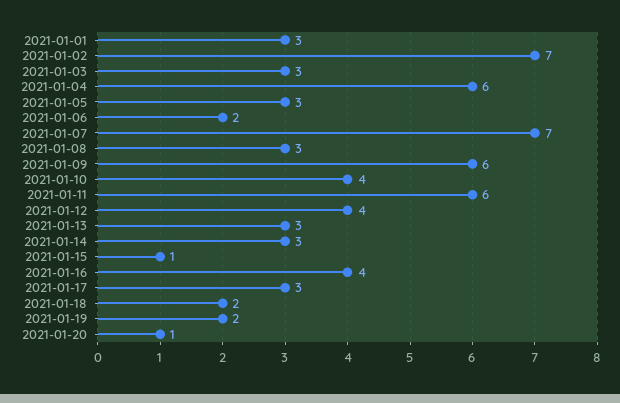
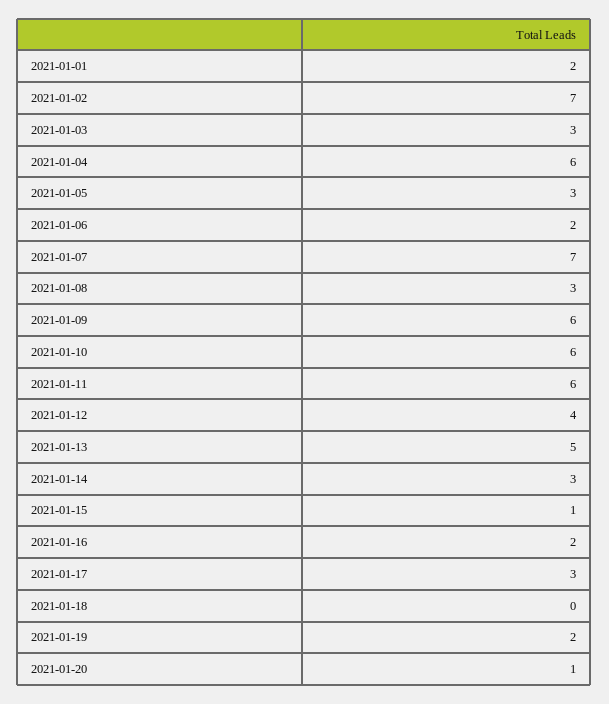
  {
-   "2021-01-01": 3,
+   "2021-01-01": 2,
    "2021-01-02": 7,
    "2021-01-03": 3,
    "2021-01-04": 6,
    "2021-01-05": 3,
    "2021-01-06": 2,
    "2021-01-07": 7,
    "2021-01-08": 3,
    "2021-01-09": 6,
-   "2021-01-10": 4,
+   "2021-01-10": 6,
    "2021-01-11": 6,
    "2021-01-12": 4,
-   "2021-01-13": 3,
+   "2021-01-13": 5,
    "2021-01-14": 3,
    "2021-01-15": 1,
-   "2021-01-16": 4,
+   "2021-01-16": 2,
    "2021-01-17": 3,
-   "2021-01-18": 2,
+   "2021-01-18": 0,
    "2021-01-19": 2,
    "2021-01-20": 1
  }

